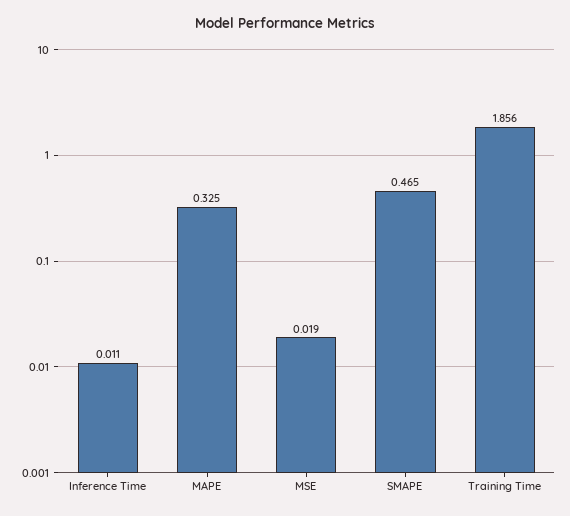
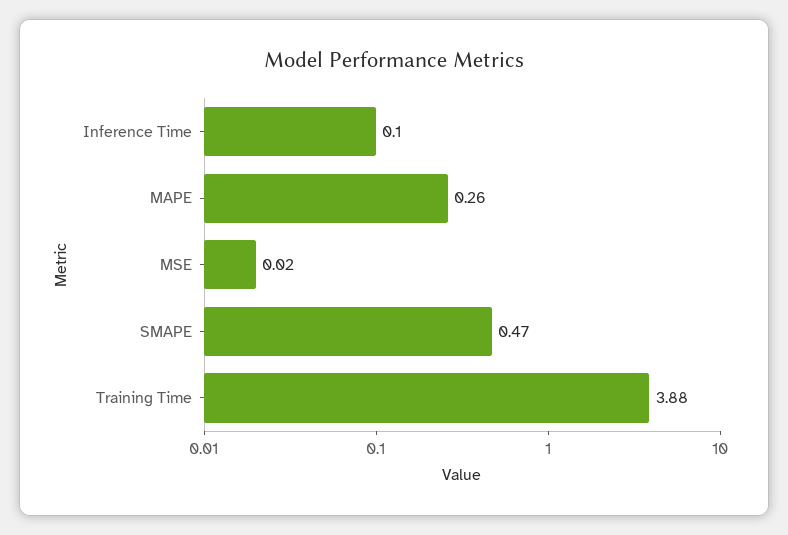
  {
-   "Inference Time": 0.011,
+   "Inference Time": 0.1,
-   "MAPE": 0.325,
+   "MAPE": 0.26,
    "MSE": 0.019,
    "SMAPE": 0.465,
-   "Training Time": 1.856
+   "Training Time": 3.88
  }

